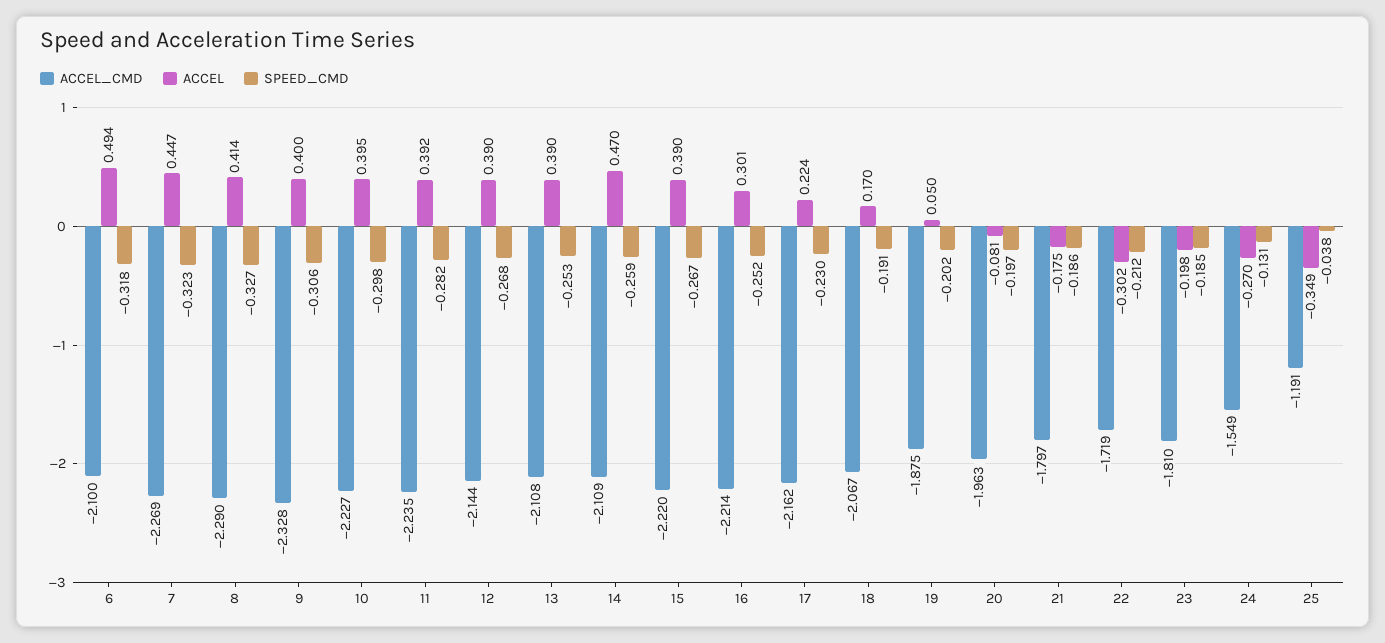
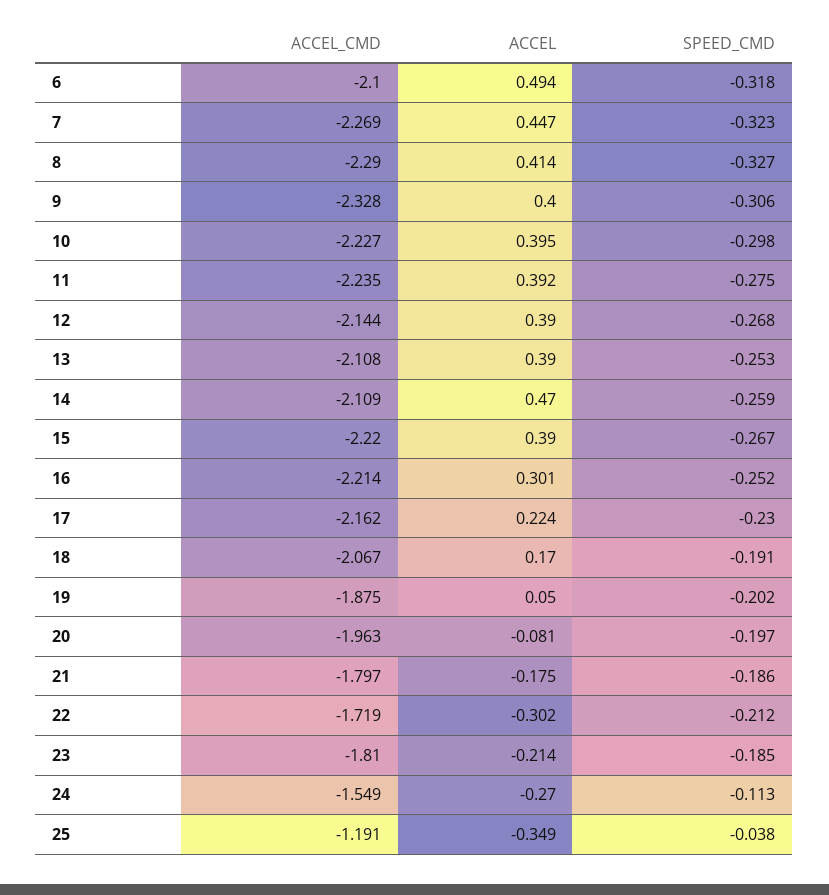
  {
    "ACCEL_CMD": {
      "6": -2.1,
      "7": -2.269,
      "8": -2.29,
      "9": -2.328,
      "10": -2.227,
      "11": -2.235,
      "12": -2.144,
      "13": -2.108,
      "14": -2.109,
      "15": -2.22,
      "16": -2.214,
      "17": -2.162,
      "18": -2.067,
      "19": -1.875,
      "20": -1.963,
      "21": -1.797,
      "22": -1.719,
      "23": -1.81,
      "24": -1.549,
      "25": -1.191
    },
    "ACCEL": {
      "6": 0.494,
      "7": 0.447,
      "8": 0.414,
      "9": 0.4,
      "10": 0.395,
      "11": 0.392,
      "12": 0.39,
      "13": 0.39,
      "14": 0.47,
      "15": 0.39,
      "16": 0.301,
      "17": 0.224,
      "18": 0.17,
      "19": 0.05,
      "20": -0.081,
      "21": -0.175,
      "22": -0.302,
-     "23": -0.198,
+     "23": -0.214,
      "24": -0.27,
      "25": -0.349
    },
    "SPEED_CMD": {
      "6": -0.318,
      "7": -0.323,
      "8": -0.327,
      "9": -0.306,
      "10": -0.298,
-     "11": -0.282,
+     "11": -0.275,
      "12": -0.268,
      "13": -0.253,
      "14": -0.259,
      "15": -0.267,
      "16": -0.252,
      "17": -0.23,
      "18": -0.191,
      "19": -0.202,
      "20": -0.197,
      "21": -0.186,
      "22": -0.212,
      "23": -0.185,
-     "24": -0.131,
+     "24": -0.113,
      "25": -0.038
    }
  }

